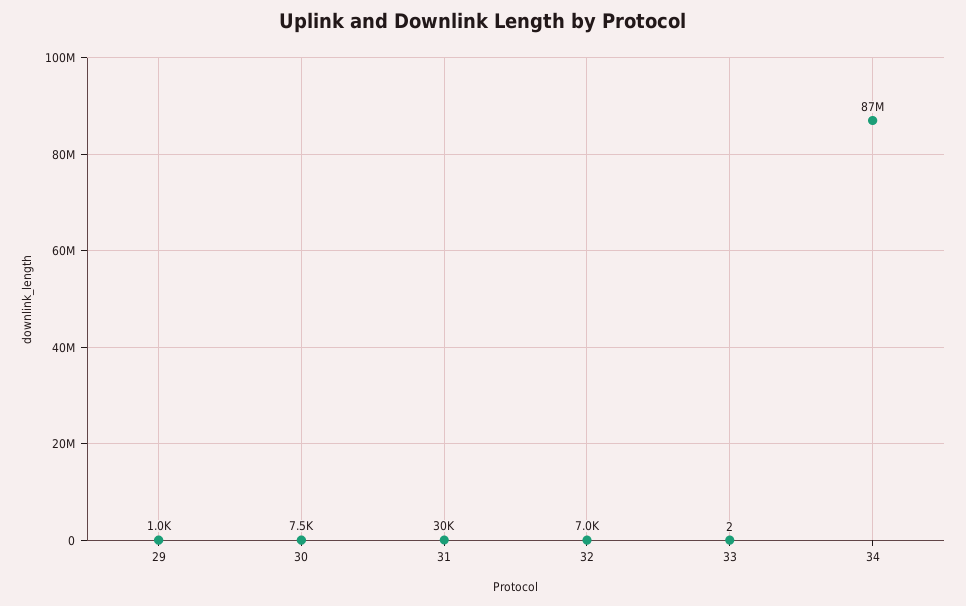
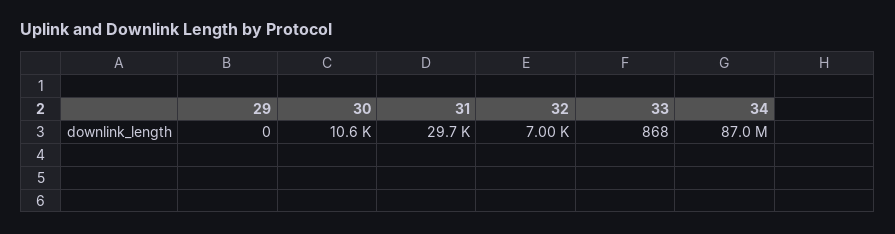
  {
-   "29": 1000,
+   "29": 0,
-   "30": 7500,
+   "30": 10600,
    "31": 29700,
    "32": 7000,
-   "33": 2,
+   "33": 868,
    "34": 87000000
  }

